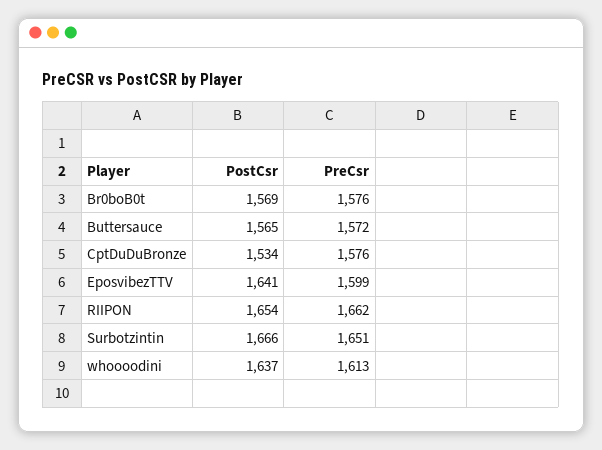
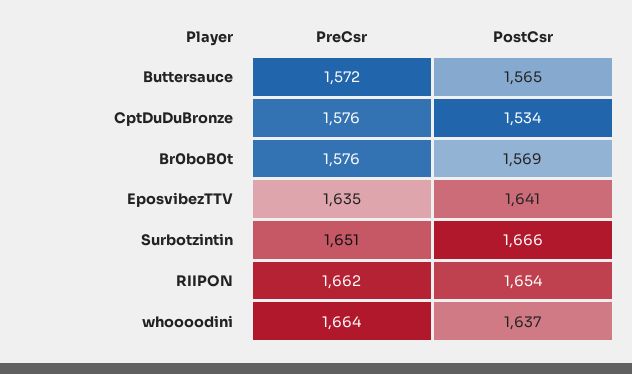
  {
    "PostCsr": {
      "Br0boB0t": 1569,
      "Buttersauce": 1565,
      "CptDuDuBronze": 1534,
      "EposvibezTTV": 1641,
      "RIIPON": 1654,
      "Surbotzintin": 1666,
      "whoooodini": 1637
    },
    "PreCsr": {
      "Br0boB0t": 1576,
      "Buttersauce": 1572,
      "CptDuDuBronze": 1576,
-     "EposvibezTTV": 1599,
+     "EposvibezTTV": 1635,
      "RIIPON": 1662,
      "Surbotzintin": 1651,
-     "whoooodini": 1613
+     "whoooodini": 1664
    }
  }

